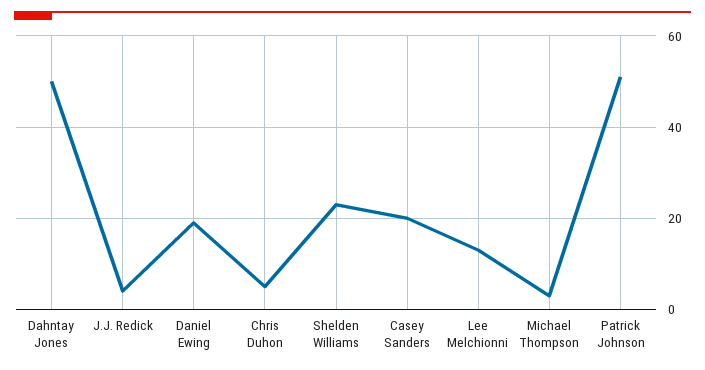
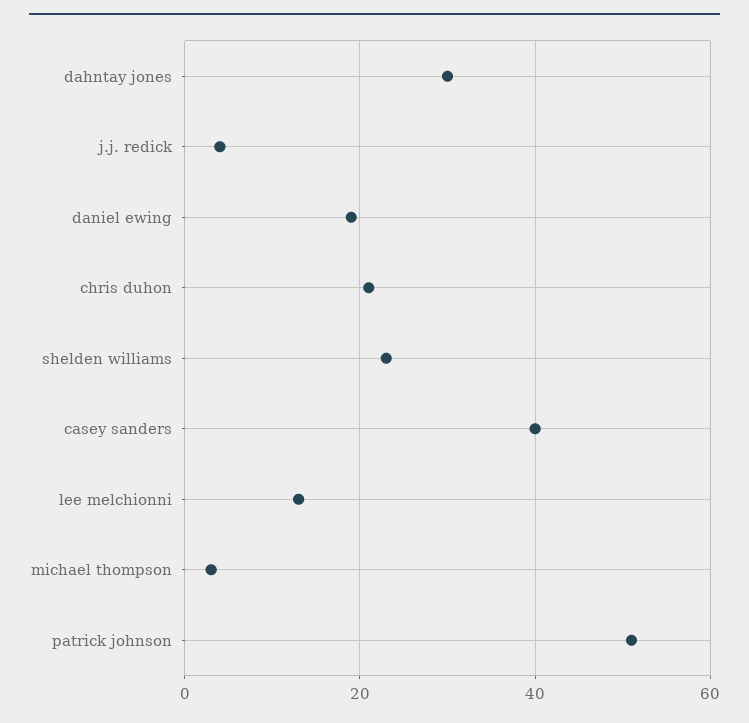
  {
-   "Dahntay Jones": 50,
+   "Dahntay Jones": 30,
    "J.J. Redick": 5,
    "Daniel Ewing": 20,
-   "Chris Duhon": 5,
+   "Chris Duhon": 20,
    "Shelden Williams": 25,
-   "Casey Sanders": 20,
+   "Casey Sanders": 40,
    "Lee Melchionni": 15,
    "Michael Thompson": 5,
    "Patrick Johnson": 50
  }

